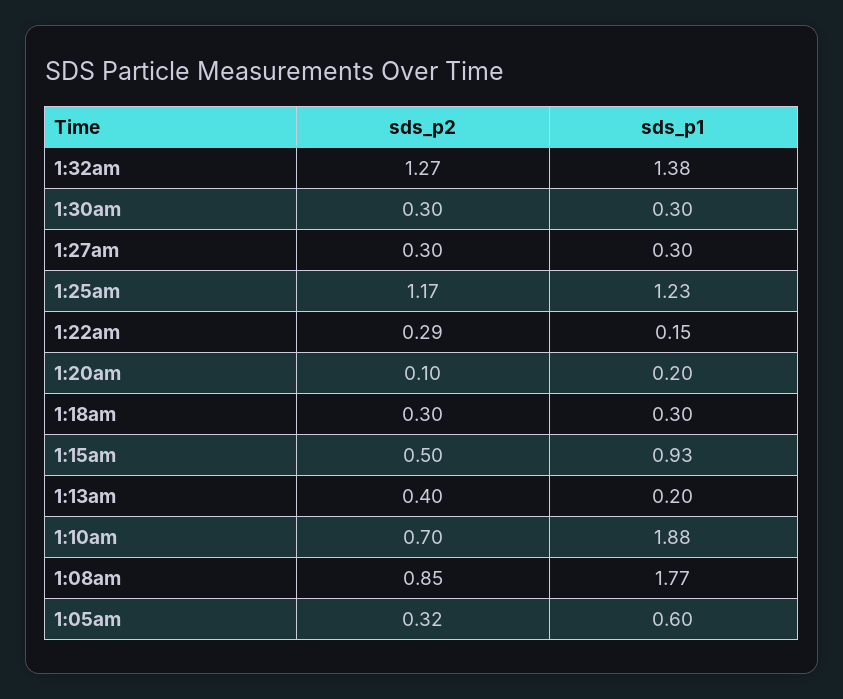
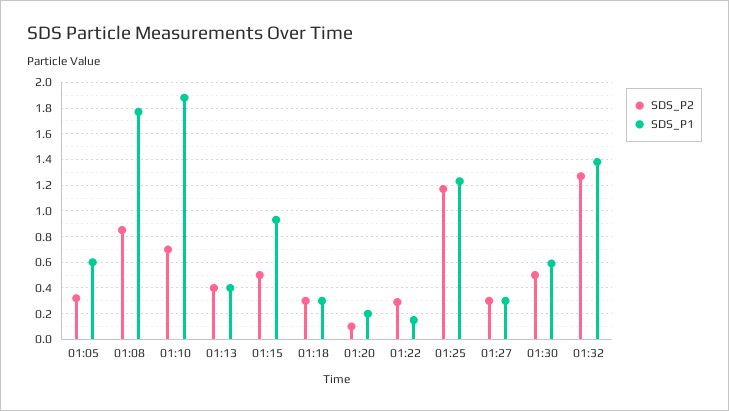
  {
    "sds_p2": {
      "1:32am": 1.27,
-     "1:30am": 0.3,
+     "1:30am": 0.5,
      "1:27am": 0.3,
      "1:25am": 1.17,
      "1:22am": 0.29,
      "1:20am": 0.1,
      "1:18am": 0.3,
      "1:15am": 0.5,
      "1:13am": 0.4,
      "1:10am": 0.7,
      "1:08am": 0.85,
      "1:05am": 0.32
    },
    "sds_p1": {
      "1:32am": 1.38,
-     "1:30am": 0.3,
+     "1:30am": 0.6,
      "1:27am": 0.3,
      "1:25am": 1.23,
      "1:22am": 0.15,
      "1:20am": 0.2,
      "1:18am": 0.3,
      "1:15am": 0.93,
-     "1:13am": 0.2,
+     "1:13am": 0.4,
      "1:10am": 1.88,
      "1:08am": 1.77,
      "1:05am": 0.6
    }
  }

